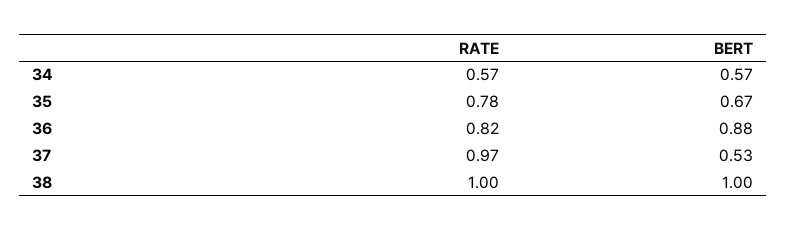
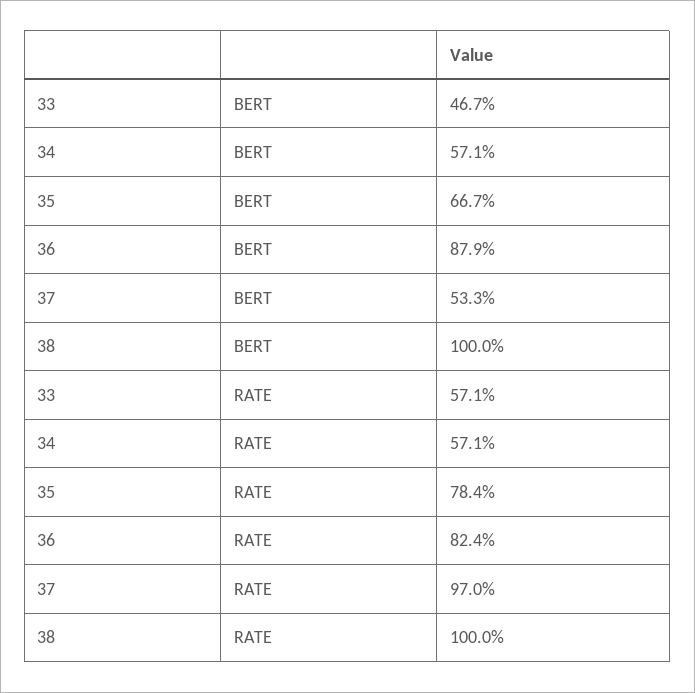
  {
    "RATE": {
      "34": 0.571,
      "35": 0.784,
      "36": 0.824,
      "37": 0.97,
-     "38": 1
+     "38": 1,
+     "33": 0.571
    },
    "BERT": {
      "34": 0.571,
      "35": 0.667,
      "36": 0.879,
      "37": 0.533,
-     "38": 1
+     "38": 1,
+     "33": 0.467
    }
  }

